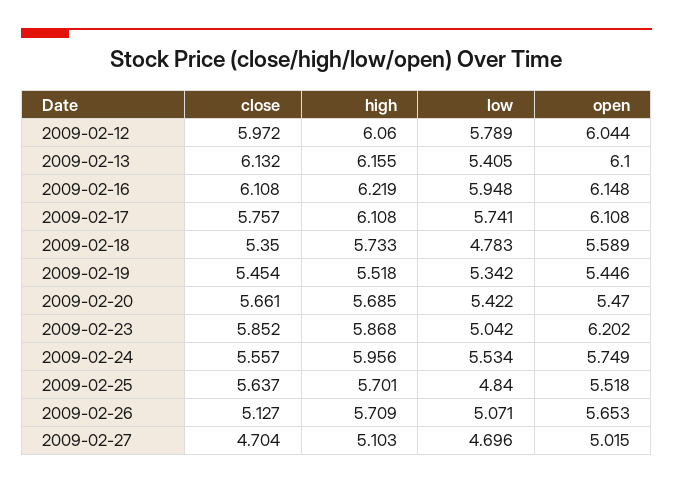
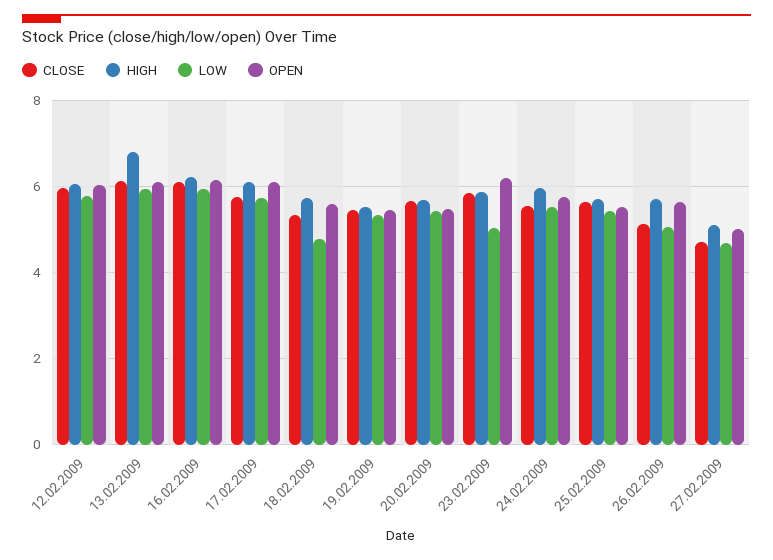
  {
    "close": {
      "2009-02-12": 5.972,
      "2009-02-13": 6.132,
      "2009-02-16": 6.108,
      "2009-02-17": 5.757,
      "2009-02-18": 5.35,
      "2009-02-19": 5.454,
      "2009-02-20": 5.661,
      "2009-02-23": 5.852,
      "2009-02-24": 5.557,
      "2009-02-25": 5.637,
      "2009-02-26": 5.127,
      "2009-02-27": 4.704
    },
    "high": {
      "2009-02-12": 6.06,
-     "2009-02-13": 6.155,
+     "2009-02-13": 6.8,
      "2009-02-16": 6.219,
      "2009-02-17": 6.108,
      "2009-02-18": 5.733,
      "2009-02-19": 5.518,
      "2009-02-20": 5.685,
      "2009-02-23": 5.868,
      "2009-02-24": 5.956,
      "2009-02-25": 5.701,
      "2009-02-26": 5.709,
      "2009-02-27": 5.103
    },
    "low": {
      "2009-02-12": 5.789,
-     "2009-02-13": 5.405,
+     "2009-02-13": 6,
      "2009-02-16": 5.948,
      "2009-02-17": 5.741,
      "2009-02-18": 4.783,
      "2009-02-19": 5.342,
      "2009-02-20": 5.422,
      "2009-02-23": 5.042,
      "2009-02-24": 5.534,
-     "2009-02-25": 4.84,
+     "2009-02-25": 5.4,
      "2009-02-26": 5.071,
      "2009-02-27": 4.696
    },
    "open": {
      "2009-02-12": 6.044,
      "2009-02-13": 6.1,
      "2009-02-16": 6.148,
      "2009-02-17": 6.108,
      "2009-02-18": 5.589,
      "2009-02-19": 5.446,
      "2009-02-20": 5.47,
      "2009-02-23": 6.202,
      "2009-02-24": 5.749,
      "2009-02-25": 5.518,
      "2009-02-26": 5.653,
      "2009-02-27": 5.015
    }
  }

